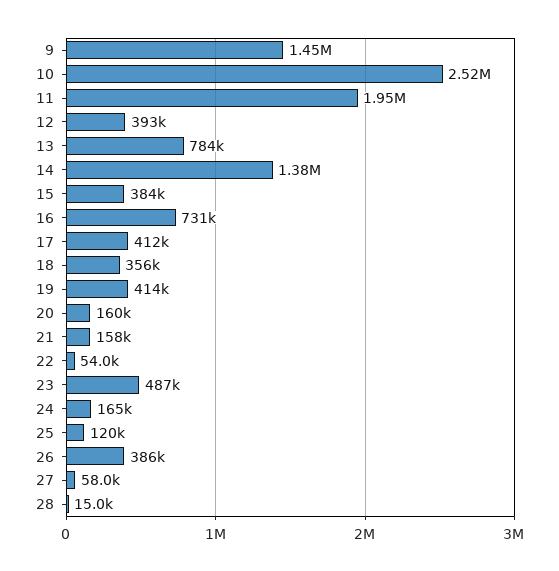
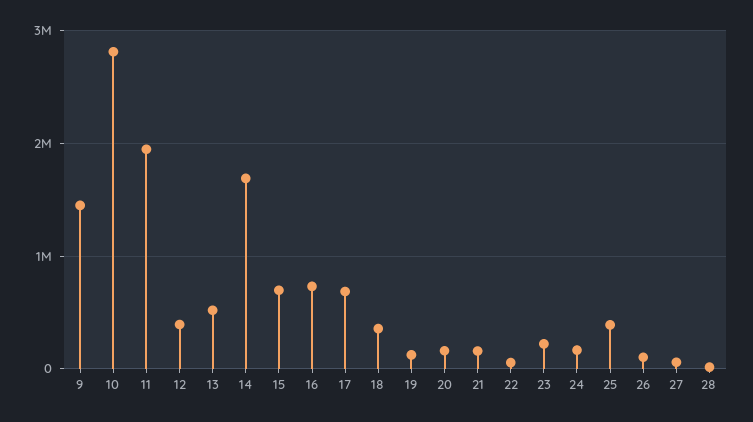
  {
    "9": 1450000,
-   "10": 2520000,
+   "10": 2800000,
    "11": 1950000,
    "12": 393000,
-   "13": 784000,
+   "13": 500000,
-   "14": 1380000,
+   "14": 1700000,
-   "15": 384000,
+   "15": 700000,
    "16": 731000,
-   "17": 412000,
+   "17": 700000,
    "18": 356000,
-   "19": 414000,
+   "19": 100000,
    "20": 160000,
    "21": 158000,
    "22": 54000,
-   "23": 487000,
+   "23": 200000,
    "24": 165000,
-   "25": 120000,
+   "25": 400000,
-   "26": 386000,
+   "26": 100000,
    "27": 58000,
    "28": 15000
  }

